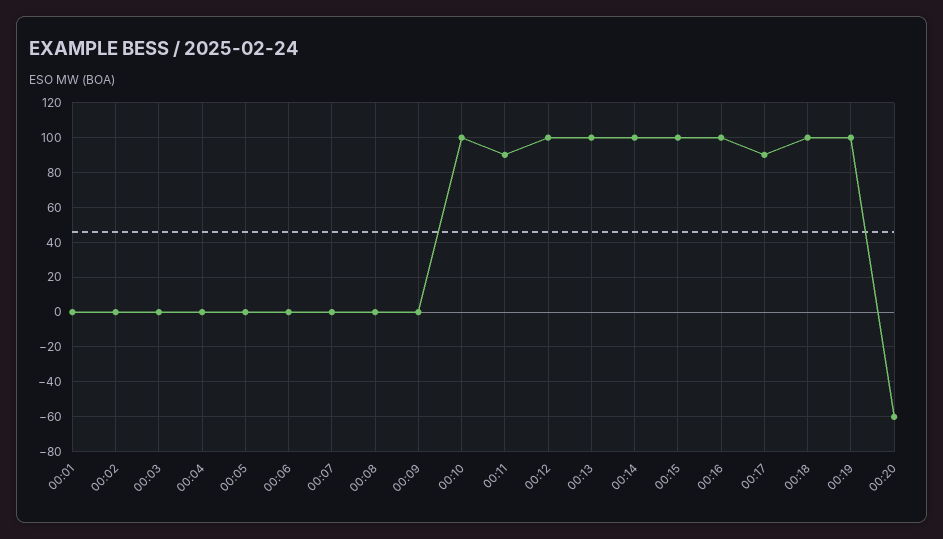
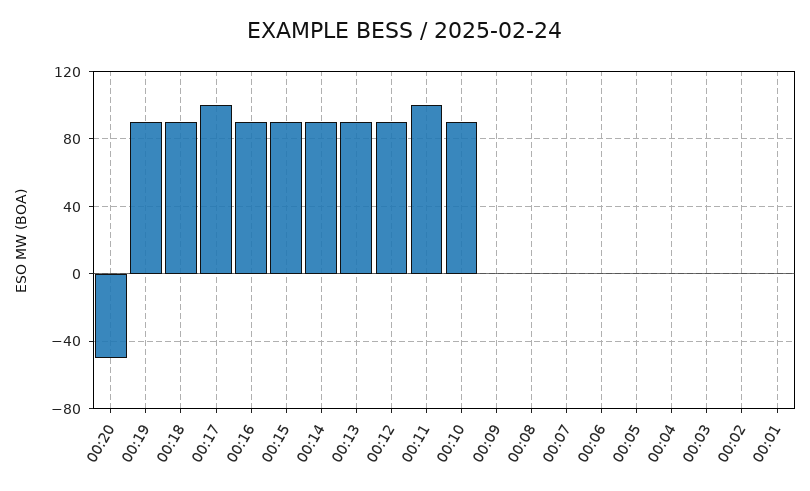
  {
    "00:01": 0,
    "00:02": 0,
    "00:03": 0,
    "00:04": 0,
    "00:05": 0,
    "00:06": 0,
    "00:07": 0,
    "00:08": 0,
    "00:09": 0,
-   "00:10": 100,
+   "00:10": 90,
-   "00:11": 90,
+   "00:11": 100,
-   "00:12": 100,
+   "00:12": 90,
-   "00:13": 100,
+   "00:13": 90,
-   "00:14": 100,
+   "00:14": 90,
-   "00:15": 100,
+   "00:15": 90,
-   "00:16": 100,
+   "00:16": 90,
-   "00:17": 90,
+   "00:17": 100,
-   "00:18": 100,
+   "00:18": 90,
-   "00:19": 100,
+   "00:19": 90,
-   "00:20": -60
+   "00:20": -50
  }

